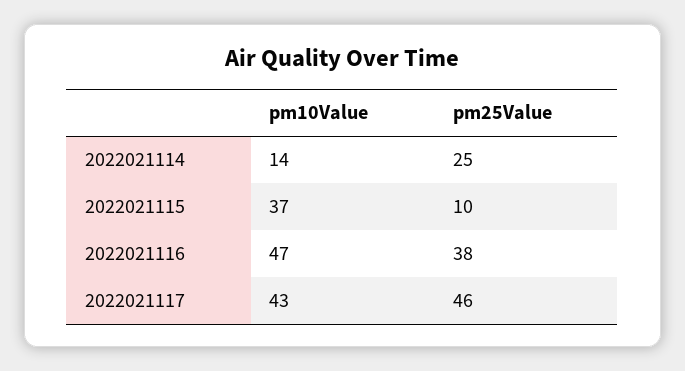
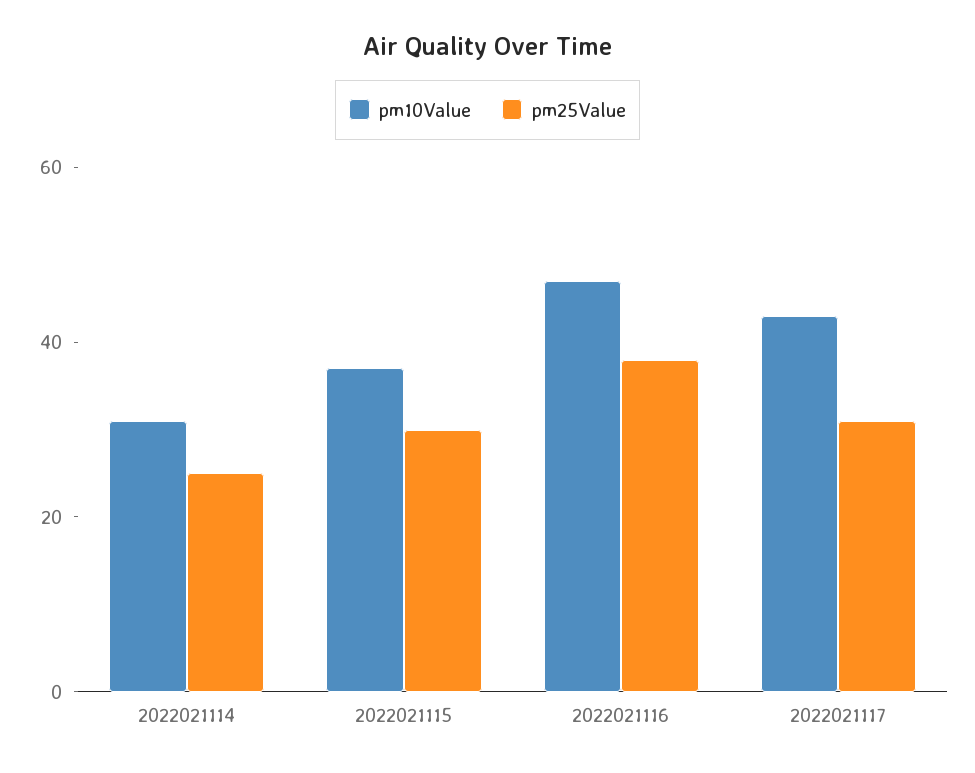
  {
    "pm10Value": {
-     "2022021114": 14,
+     "2022021114": 30,
      "2022021115": 37,
      "2022021116": 47,
      "2022021117": 43
    },
    "pm25Value": {
      "2022021114": 25,
-     "2022021115": 10,
+     "2022021115": 30,
      "2022021116": 38,
-     "2022021117": 46
+     "2022021117": 30
    }
  }

